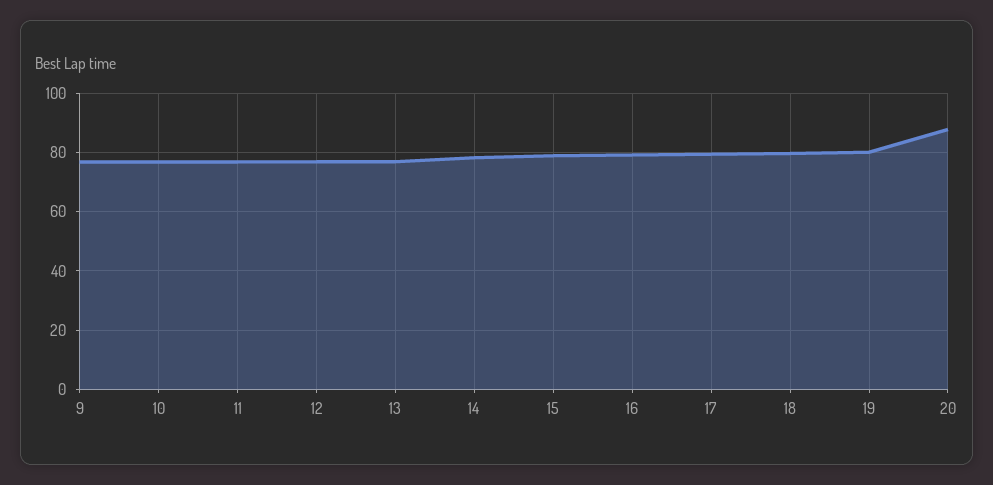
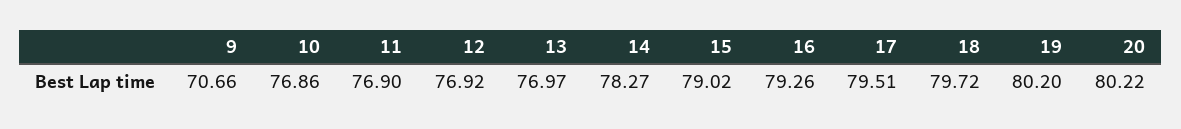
  {
-   "9": 77.5,
+   "9": 70.66,
    "10": 76.86,
    "11": 76.9,
    "12": 76.92,
    "13": 76.97,
    "14": 78.27,
    "15": 79.02,
    "16": 79.26,
    "17": 79.51,
    "18": 79.72,
    "19": 80.2,
-   "20": 87.5
+   "20": 80.22
  }

